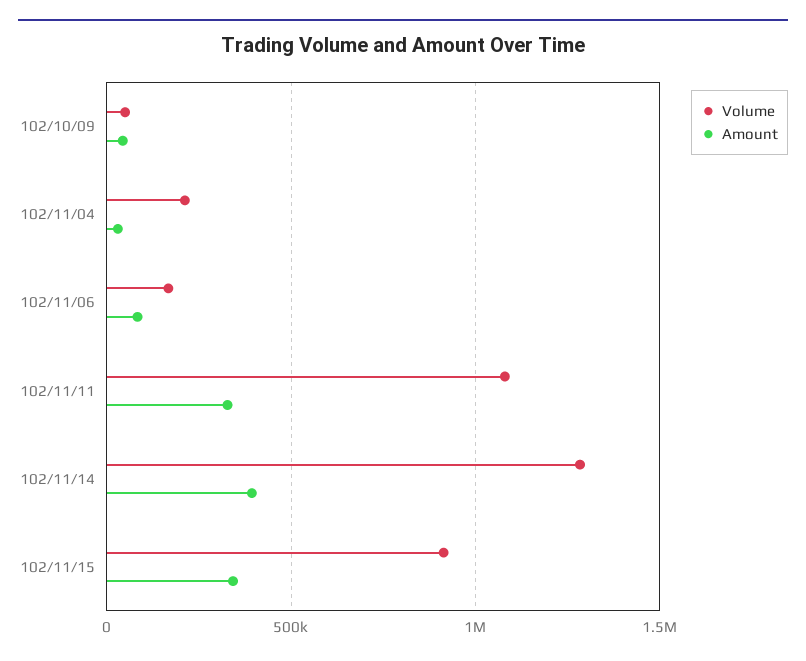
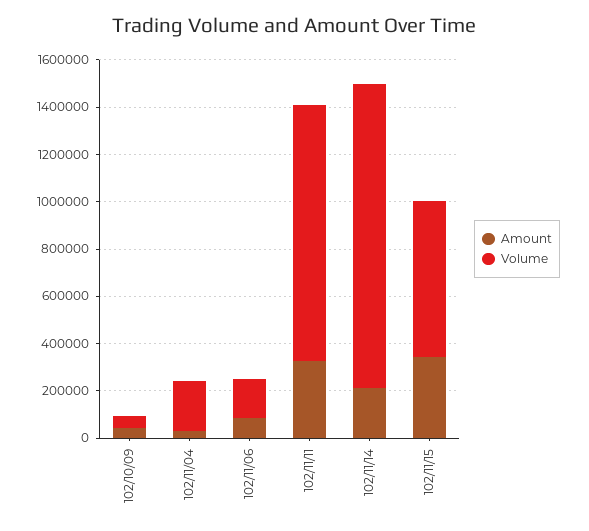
  {
    "Volume": {
      "102/10/09": 50000,
      "102/11/04": 200000,
      "102/11/06": 150000,
      "102/11/11": 1100000,
      "102/11/14": 1300000,
-     "102/11/15": 900000
+     "102/11/15": 650000
    },
    "Amount": {
      "102/10/09": 50000,
      "102/11/04": 50000,
      "102/11/06": 100000,
      "102/11/11": 350000,
-     "102/11/14": 400000,
+     "102/11/14": 200000,
      "102/11/15": 350000
    }
  }

